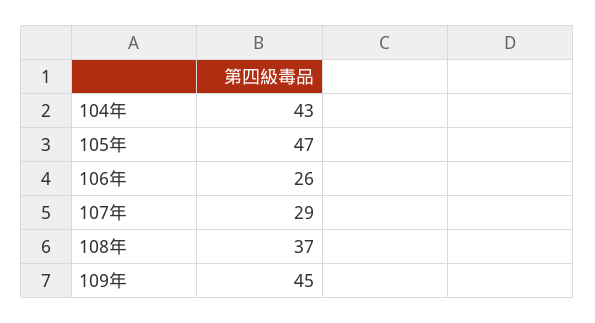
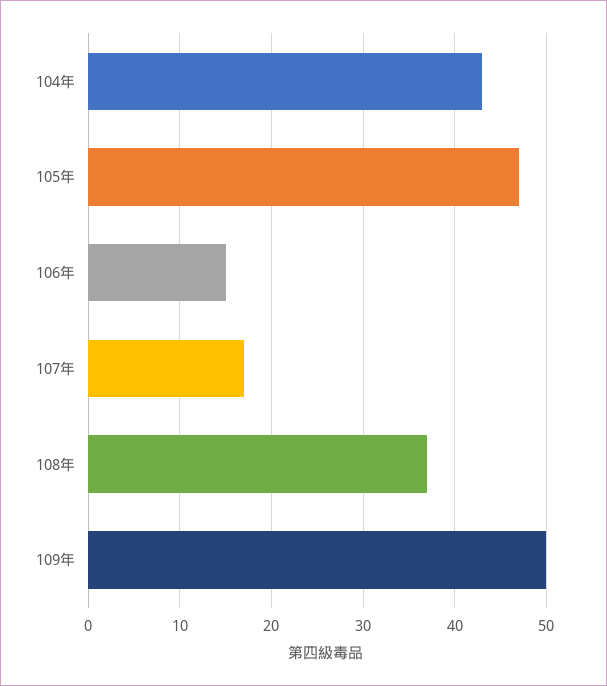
  {
    "104年": 43,
    "105年": 47,
-   "106年": 26,
+   "106年": 15,
-   "107年": 29,
+   "107年": 17,
    "108年": 37,
-   "109年": 45
+   "109年": 50
  }

